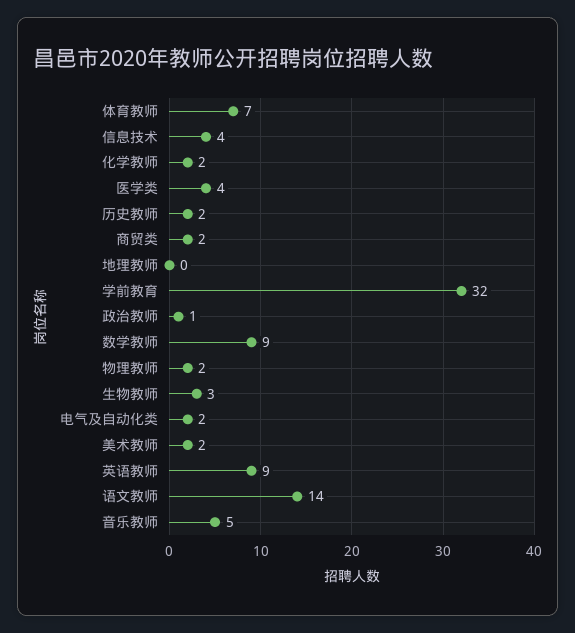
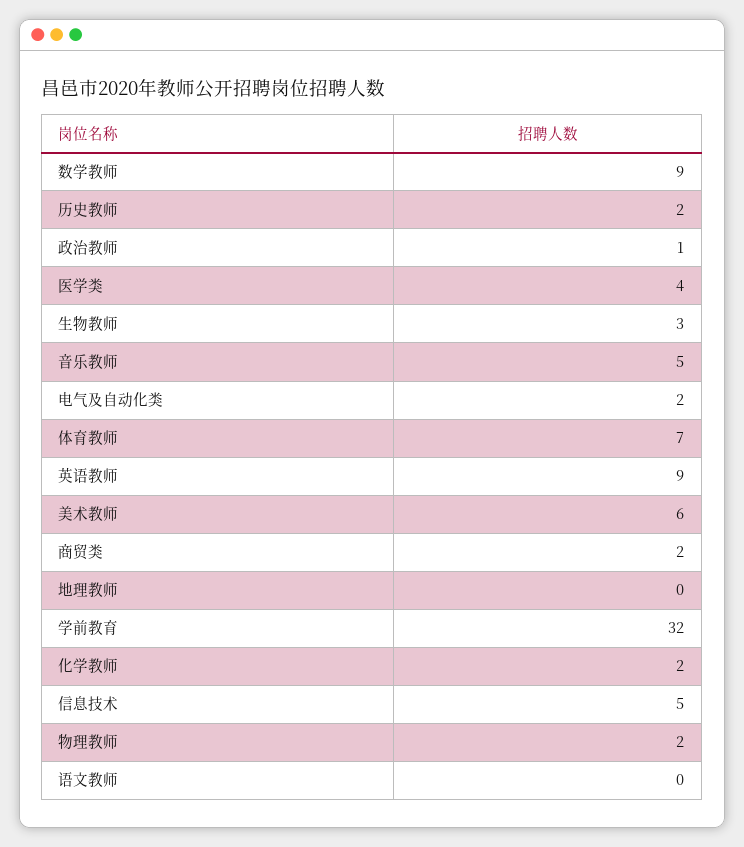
  {
    "体育教师": 7,
-   "信息技术": 4,
+   "信息技术": 5,
    "化学教师": 2,
    "医学类": 4,
    "历史教师": 2,
    "商贸类": 2,
    "地理教师": 0,
    "学前教育": 32,
    "政治教师": 1,
    "数学教师": 9,
    "物理教师": 2,
    "生物教师": 3,
    "电气及自动化类": 2,
-   "美术教师": 2,
+   "美术教师": 6,
    "英语教师": 9,
-   "语文教师": 14,
+   "语文教师": 0,
    "音乐教师": 5
  }

